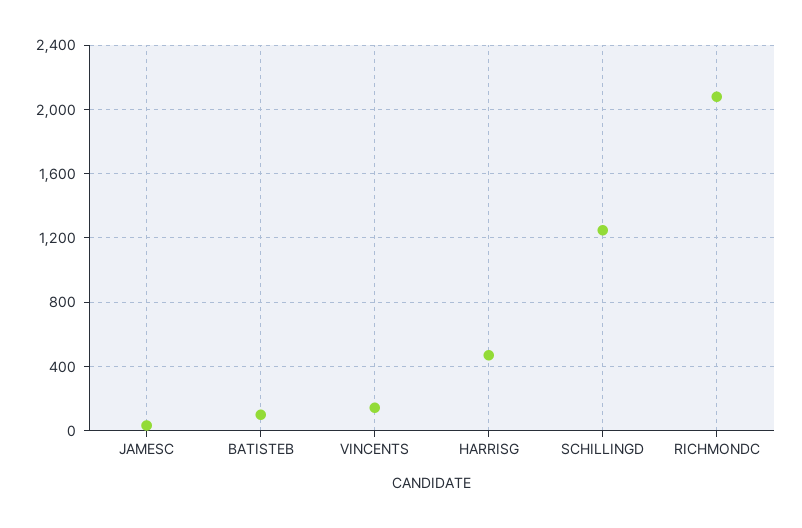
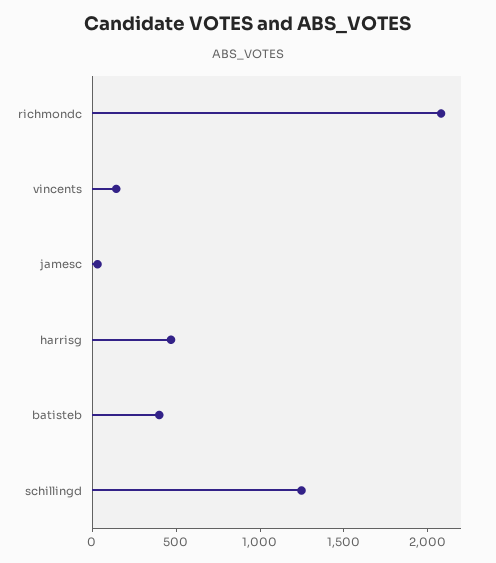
  {
    "JAMESC": 50,
-   "BATISTEB": 100,
+   "BATISTEB": 400,
    "VINCENTS": 150,
    "HARRISG": 450,
    "SCHILLINGD": 1250,
    "RICHMONDC": 2100
  }

